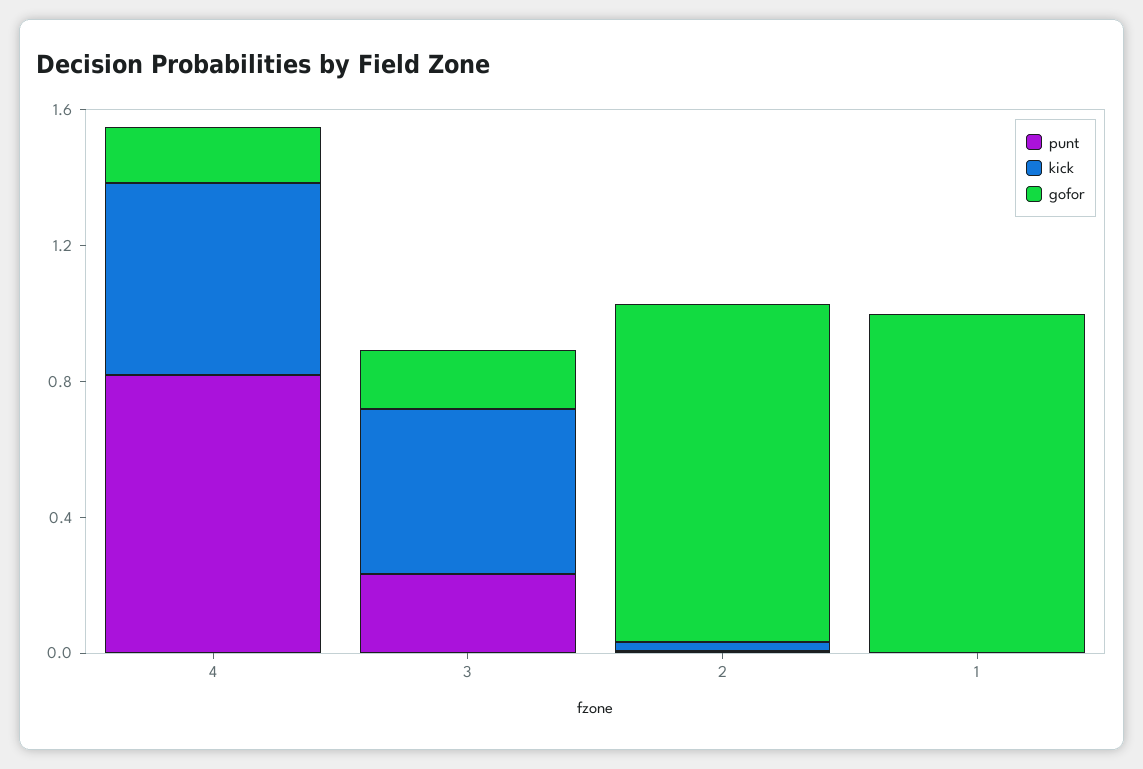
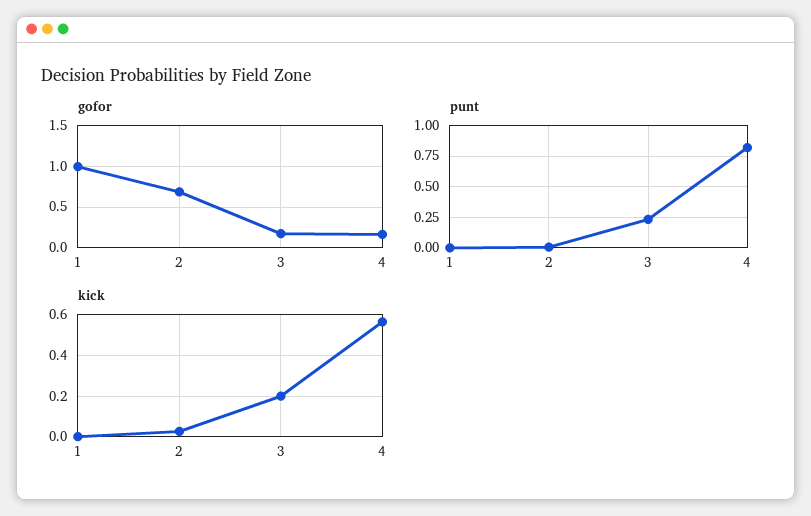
  {
    "punt": {
      "4": 0.8,
      "3": 0.25,
      "2": 0,
      "1": 0
    },
    "kick": {
      "4": 0.55,
-     "3": 0.5,
+     "3": 0.2,
      "2": 0.05,
      "1": 0
    },
    "gofor": {
      "4": 0.2,
      "3": 0.2,
-     "2": 1,
+     "2": 0.7,
      "1": 1
    }
  }

